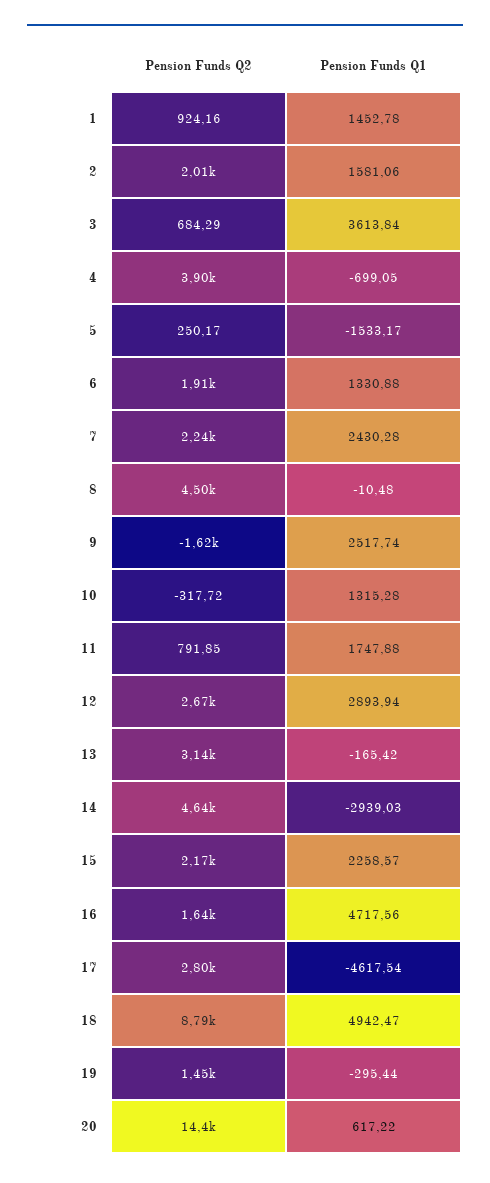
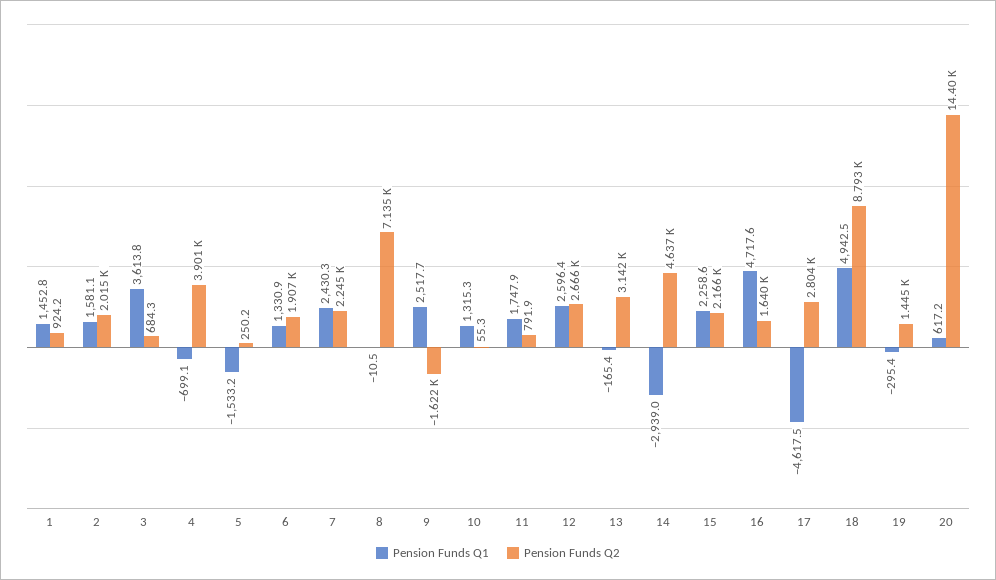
  {
    "Pension Funds Q2": {
      "1": 924.16,
      "2": 2015,
      "3": 684.29,
      "4": 3901,
      "5": 250.17,
      "6": 1907,
      "7": 2245,
-     "8": 4500,
+     "8": 7135,
      "9": -1622,
-     "10": -317.72,
+     "10": 55.3,
      "11": 791.85,
      "12": 2666,
      "13": 3142,
      "14": 4637,
      "15": 2166,
      "16": 1640,
      "17": 2804,
      "18": 8793,
      "19": 1445,
      "20": 14400
    },
    "Pension Funds Q1": {
      "1": 1452.78,
      "2": 1581.06,
      "3": 3613.84,
      "4": -699.05,
      "5": -1533.17,
      "6": 1330.88,
      "7": 2430.28,
      "8": -10.48,
      "9": 2517.74,
      "10": 1315.28,
      "11": 1747.88,
-     "12": 2893.94,
+     "12": 2596.4,
      "13": -165.42,
      "14": -2939.03,
      "15": 2258.57,
      "16": 4717.56,
      "17": -4617.54,
      "18": 4942.47,
      "19": -295.44,
      "20": 617.22
    }
  }

